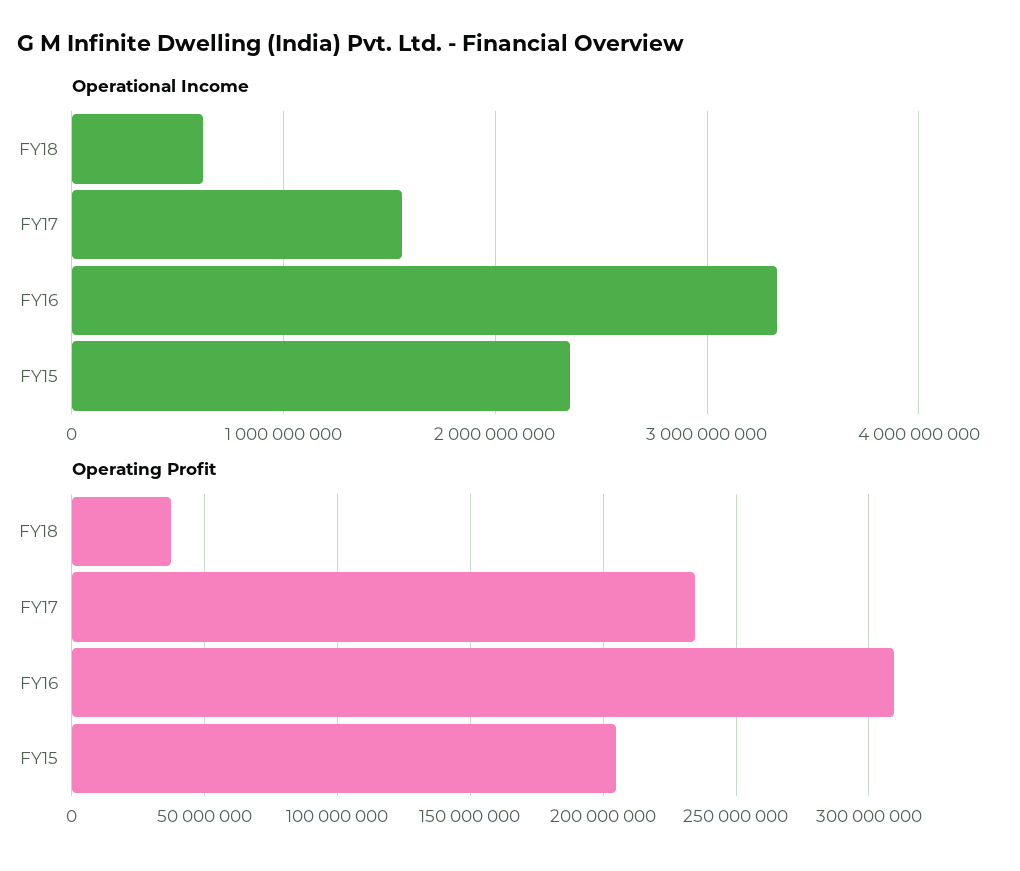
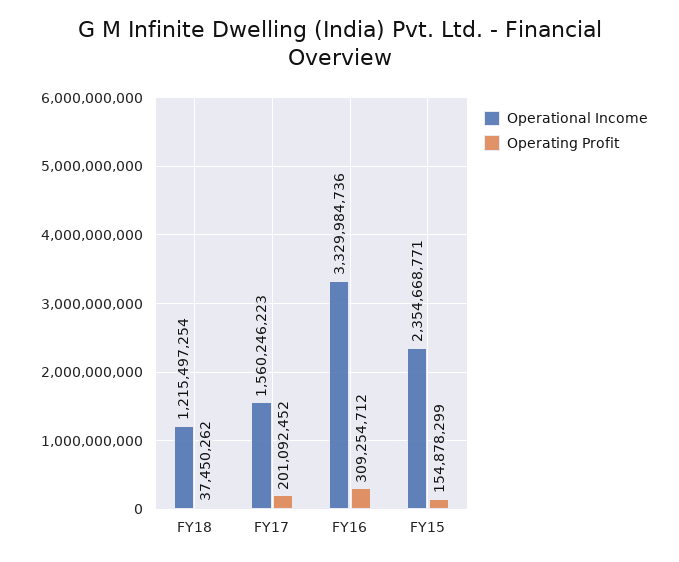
  {
    "Operational Income": {
-     "FY18": 600000000,
+     "FY18": 1215497254,
      "FY17": 1560246223,
      "FY16": 3329984736,
      "FY15": 2354668771
    },
    "Operating Profit": {
      "FY18": 37450262,
-     "FY17": 235000000,
+     "FY17": 201092452,
      "FY16": 309254712,
-     "FY15": 205000000
+     "FY15": 154878299
    }
  }

